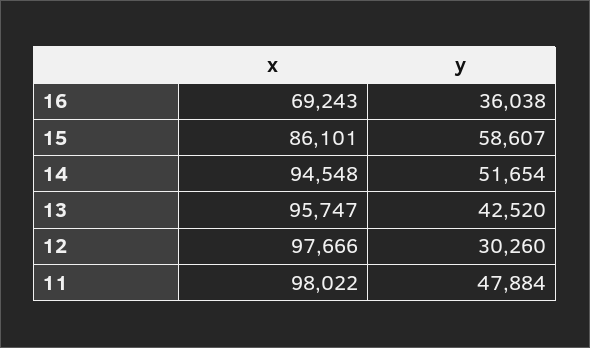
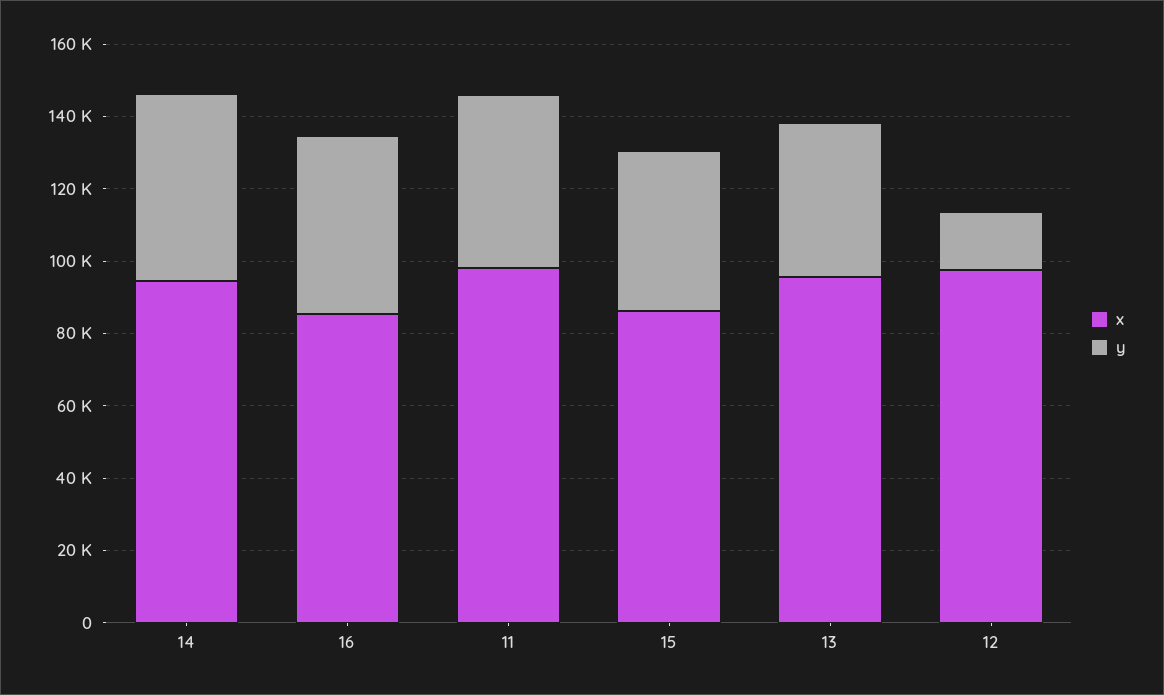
  {
    "x": {
-     "16": 69243,
+     "16": 85000,
      "15": 86101,
      "14": 94548,
      "13": 95747,
      "12": 97666,
      "11": 98022
    },
    "y": {
-     "16": 36038,
+     "16": 50000,
-     "15": 58607,
+     "15": 45000,
      "14": 51654,
      "13": 42520,
-     "12": 30260,
+     "12": 15000,
      "11": 47884
    }
  }

